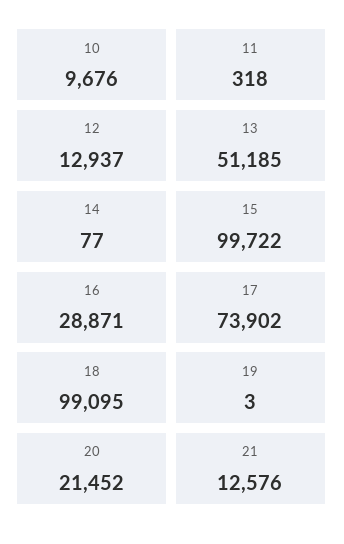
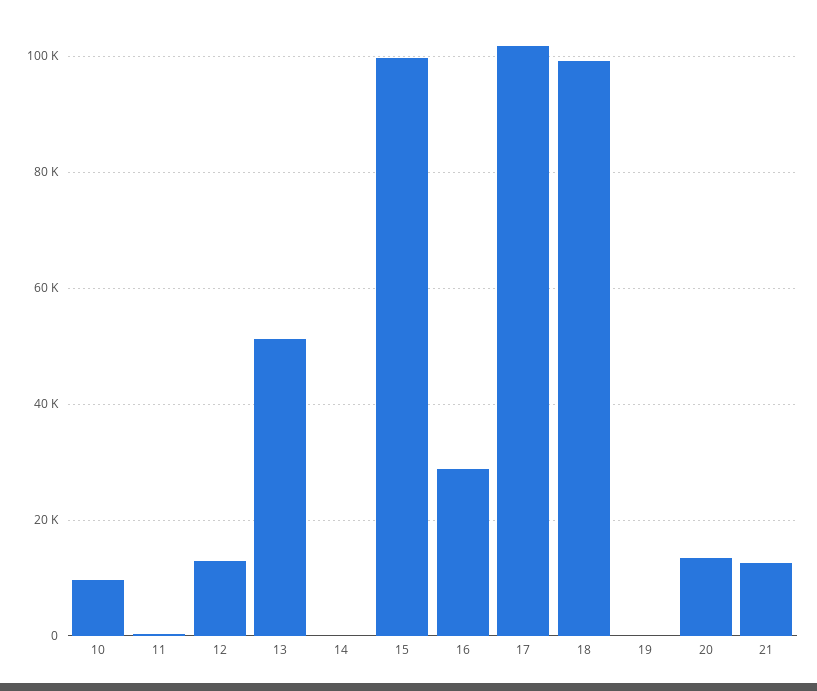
  {
    "10": 9676,
    "11": 318,
    "12": 12937,
    "13": 51185,
    "14": 77,
    "15": 99722,
    "16": 28871,
-   "17": 73902,
+   "17": 102000,
    "18": 99095,
    "19": 3,
-   "20": 21452,
+   "20": 14000,
    "21": 12576
  }

